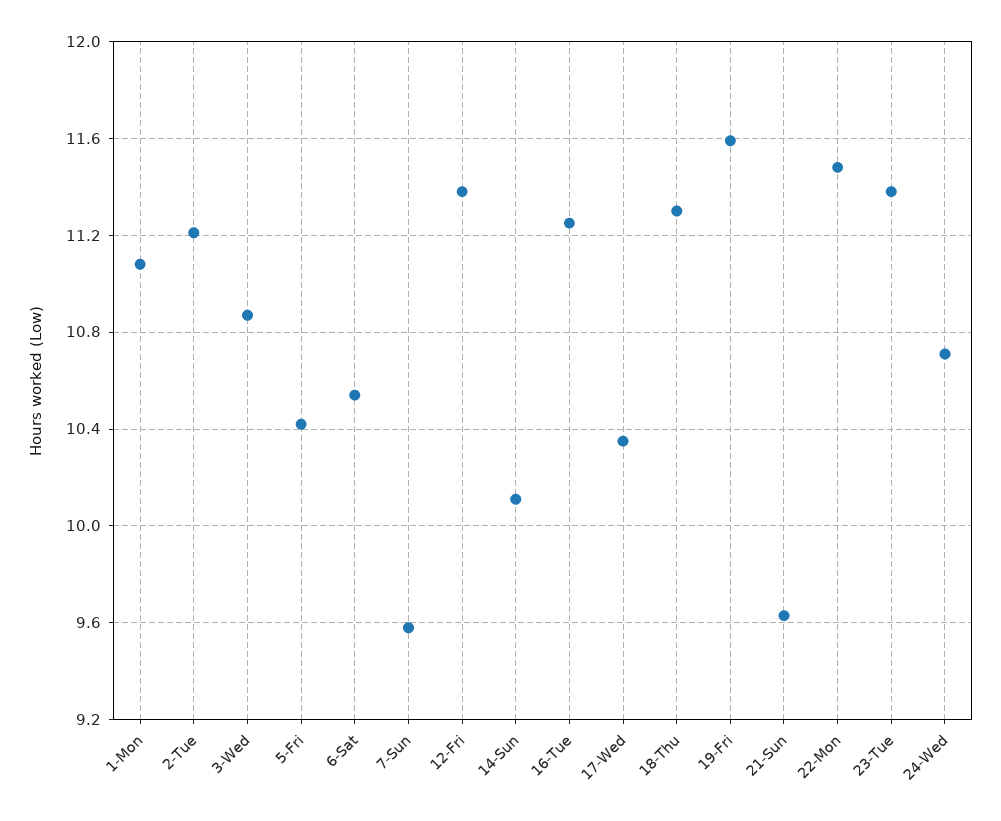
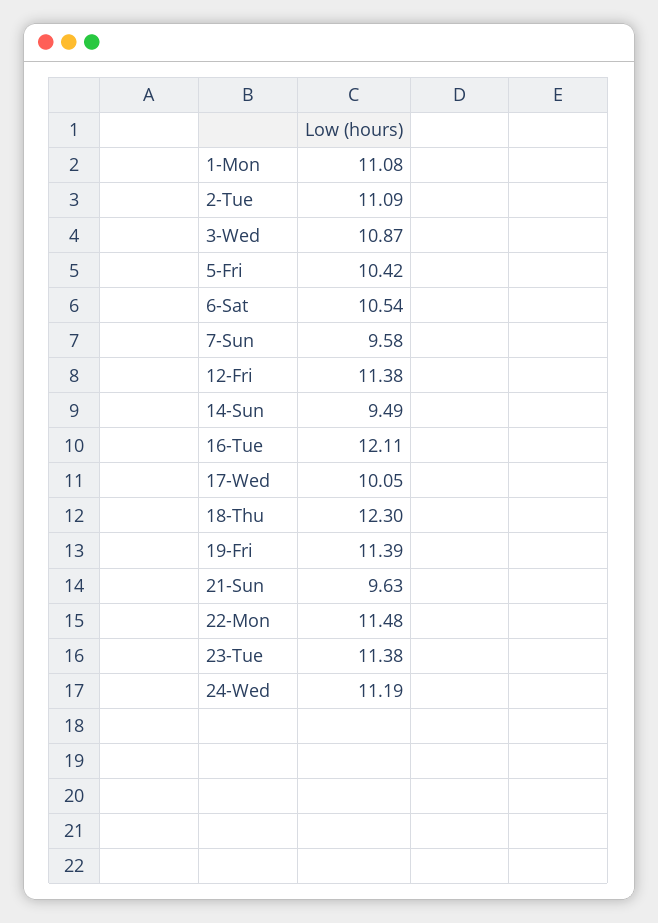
  {
    "1-Mon": 11.08,
-   "2-Tue": 11.2,
+   "2-Tue": 11.09,
    "3-Wed": 10.87,
    "5-Fri": 10.42,
    "6-Sat": 10.54,
    "7-Sun": 9.58,
    "12-Fri": 11.38,
-   "14-Sun": 10.1,
+   "14-Sun": 9.49,
-   "16-Tue": 11.25,
+   "16-Tue": 12.11,
-   "17-Wed": 10.35,
+   "17-Wed": 10.05,
-   "18-Thu": 11.3,
+   "18-Thu": 12.3,
-   "19-Fri": 11.6,
+   "19-Fri": 11.39,
    "21-Sun": 9.63,
    "22-Mon": 11.48,
    "23-Tue": 11.38,
-   "24-Wed": 10.7
+   "24-Wed": 11.19
  }

